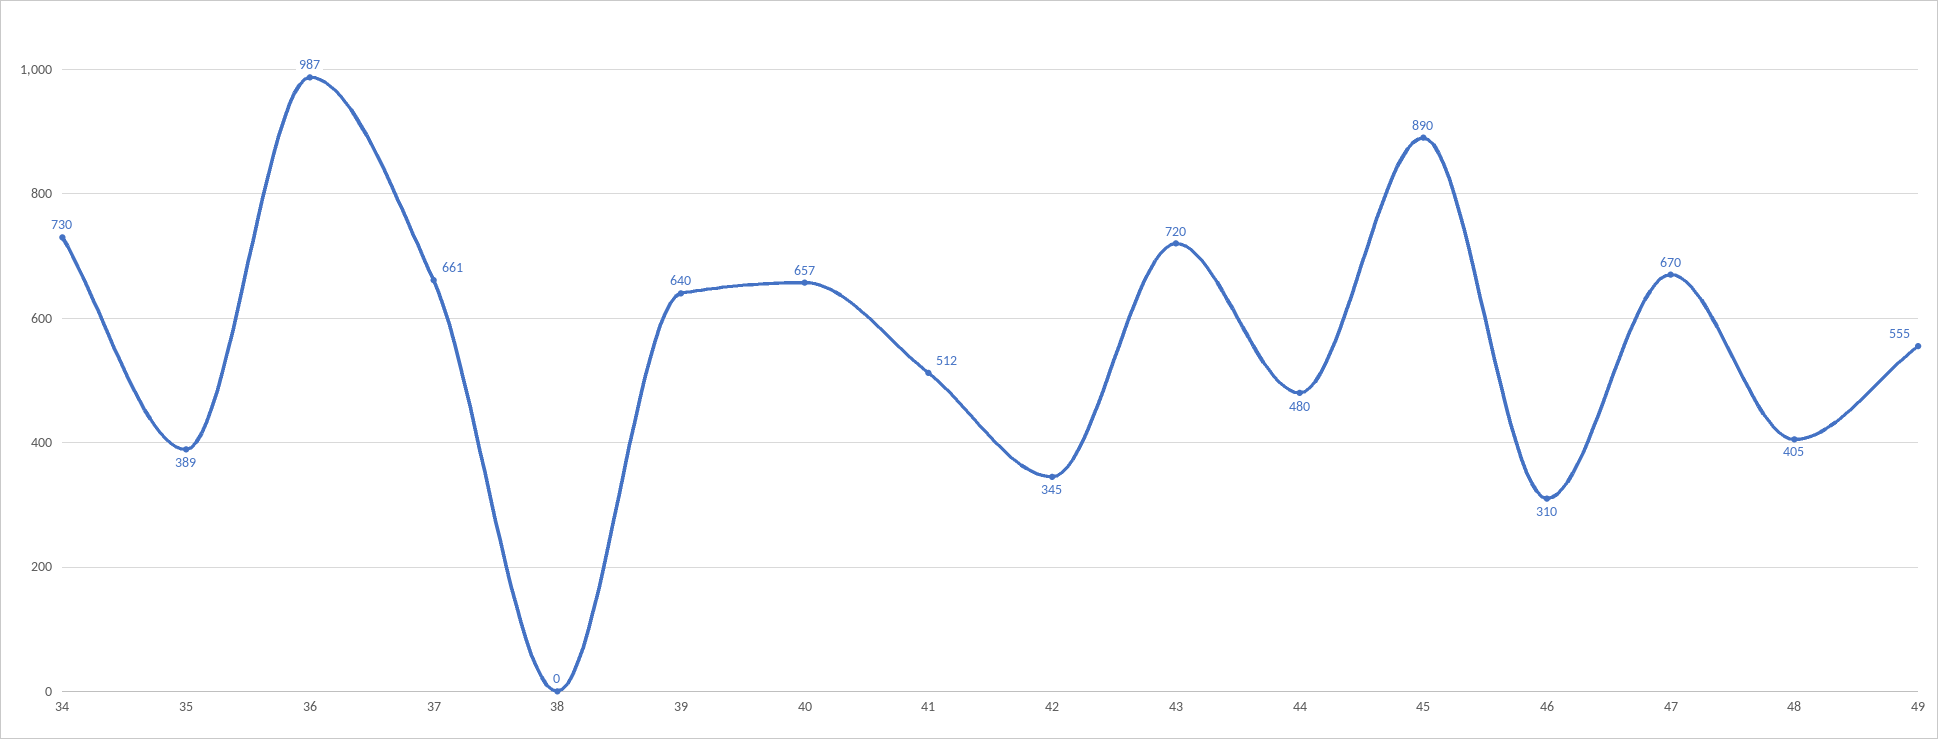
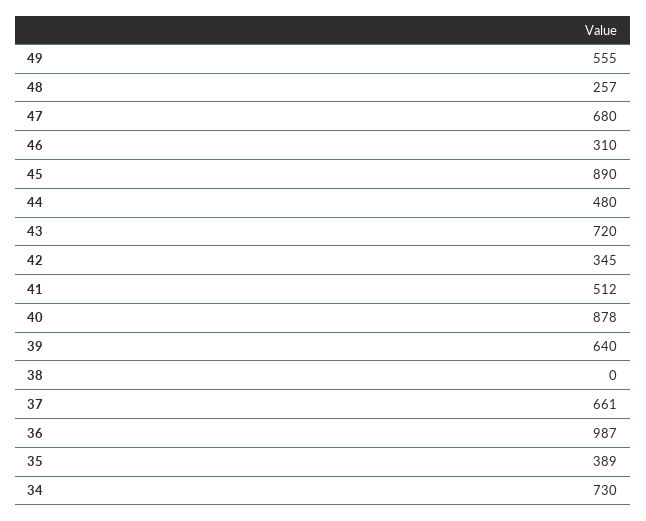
  {
    "34": 730,
    "35": 389,
    "36": 987,
    "37": 661,
    "38": 0,
    "39": 640,
-   "40": 657,
+   "40": 878,
    "41": 512,
    "42": 345,
    "43": 720,
    "44": 480,
    "45": 890,
    "46": 310,
-   "47": 670,
+   "47": 680,
-   "48": 405,
+   "48": 257,
    "49": 555
  }

